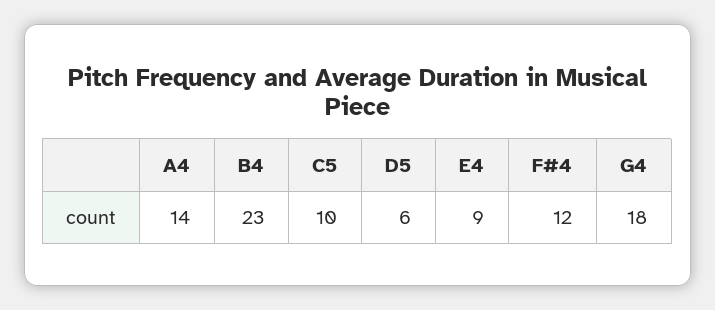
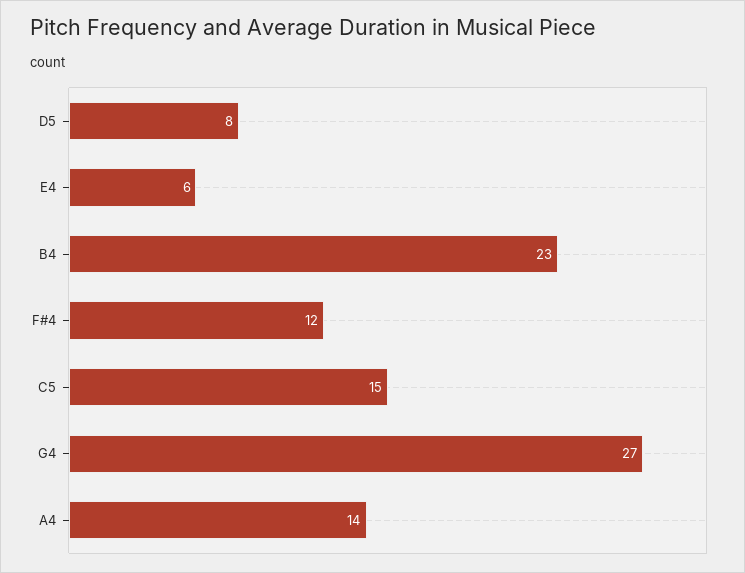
  {
    "A4": 14,
    "B4": 23,
-   "C5": 10,
+   "C5": 15,
-   "D5": 6,
+   "D5": 8,
-   "E4": 9,
+   "E4": 6,
    "F#4": 12,
-   "G4": 18
+   "G4": 27
  }

